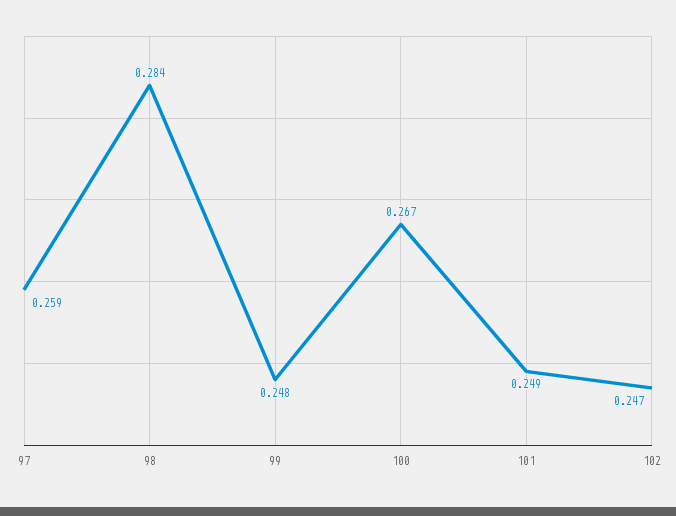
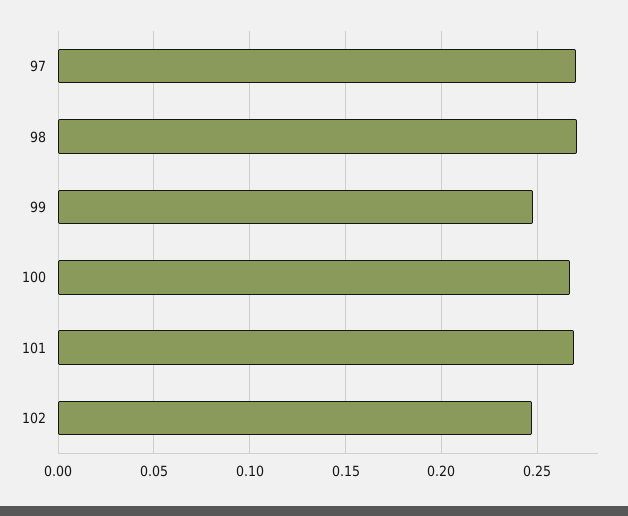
  {
-   "97": 0.259,
+   "97": 0.27,
-   "98": 0.284,
+   "98": 0.27,
    "99": 0.248,
    "100": 0.267,
-   "101": 0.249,
+   "101": 0.27,
    "102": 0.247
  }

